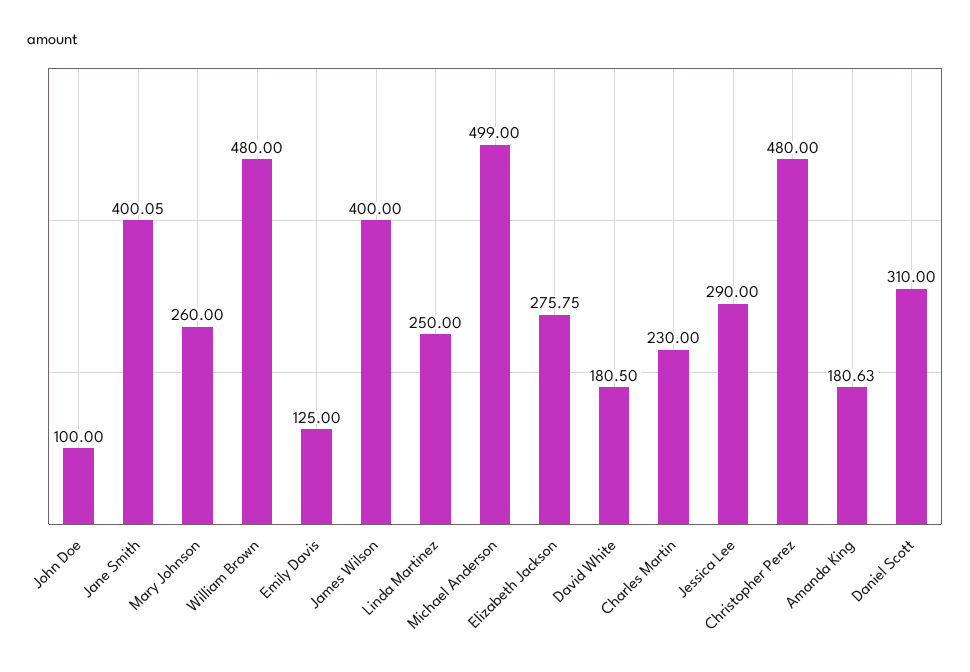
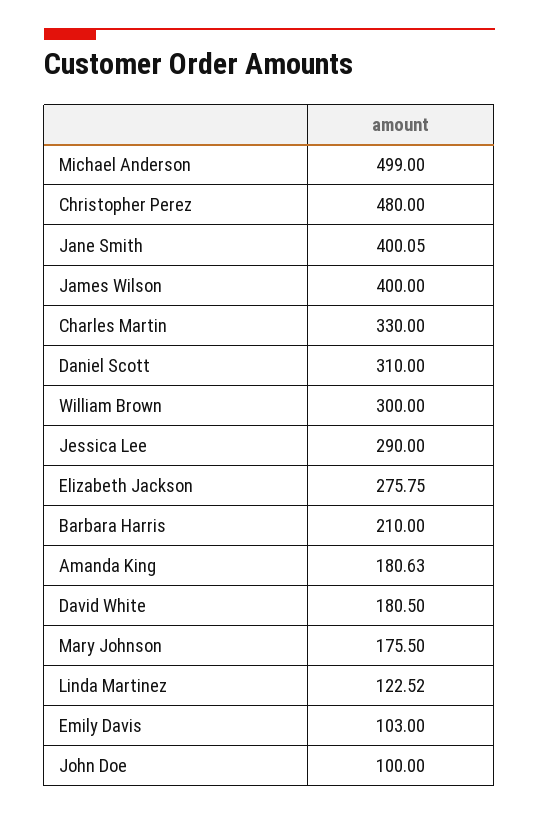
  {
    "John Doe": 100,
    "Jane Smith": 400.05,
-   "Mary Johnson": 260,
+   "Mary Johnson": 175.5,
-   "William Brown": 480,
+   "William Brown": 300,
-   "Emily Davis": 125,
+   "Emily Davis": 103,
    "James Wilson": 400,
-   "Linda Martinez": 250,
+   "Linda Martinez": 122.52,
    "Michael Anderson": 499,
    "Elizabeth Jackson": 275.75,
    "David White": 180.5,
-   "Charles Martin": 230,
+   "Charles Martin": 330,
    "Jessica Lee": 290,
    "Christopher Perez": 480,
    "Amanda King": 180.63,
-   "Daniel Scott": 310
+   "Daniel Scott": 310,
+   "Barbara Harris": 210
  }

